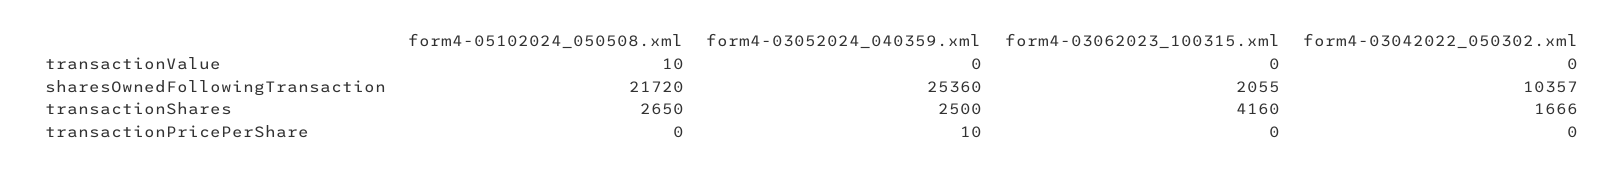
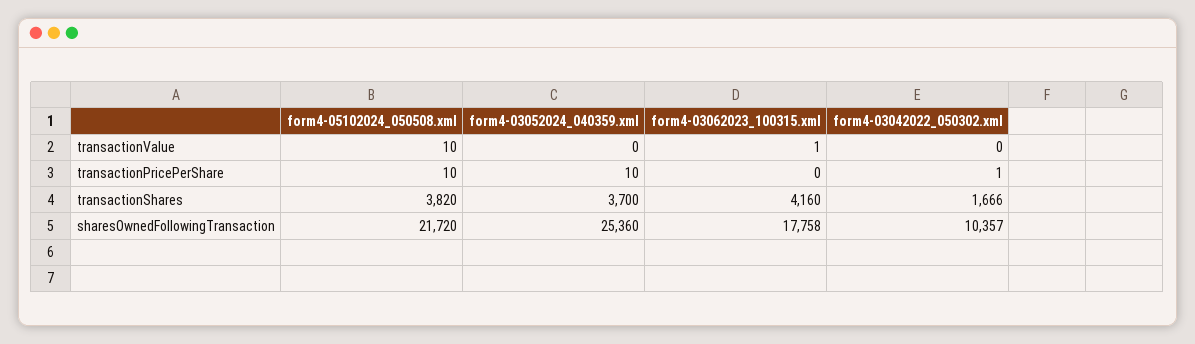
  {
    "form4-05102024_050508.xml": {
      "transactionValue": 10,
      "sharesOwnedFollowingTransaction": 21720,
-     "transactionShares": 2650,
+     "transactionShares": 3820,
-     "transactionPricePerShare": 0
+     "transactionPricePerShare": 10
    },
    "form4-03052024_040359.xml": {
      "transactionValue": 0,
      "sharesOwnedFollowingTransaction": 25360,
-     "transactionShares": 2500,
+     "transactionShares": 3700,
      "transactionPricePerShare": 10
    },
    "form4-03062023_100315.xml": {
-     "transactionValue": 0,
+     "transactionValue": 1,
-     "sharesOwnedFollowingTransaction": 2055,
+     "sharesOwnedFollowingTransaction": 17758,
      "transactionShares": 4160,
      "transactionPricePerShare": 0
    },
    "form4-03042022_050302.xml": {
      "transactionValue": 0,
      "sharesOwnedFollowingTransaction": 10357,
      "transactionShares": 1666,
-     "transactionPricePerShare": 0
+     "transactionPricePerShare": 1
    }
  }

